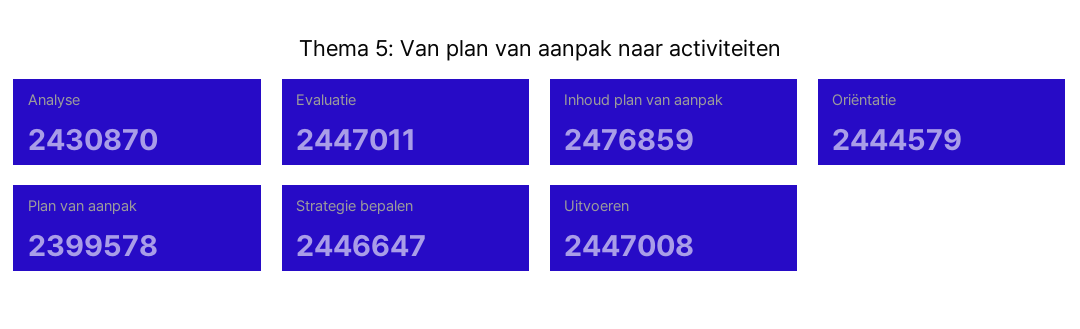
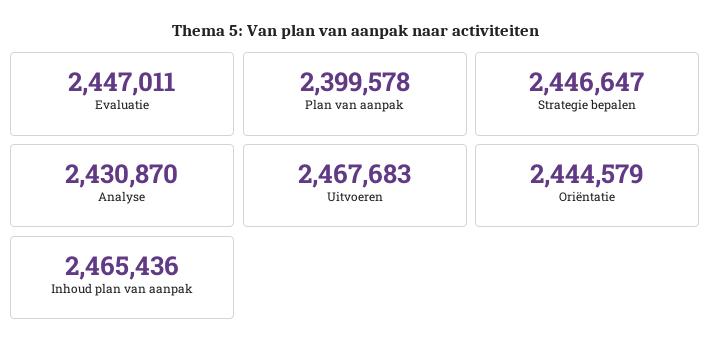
  {
    "Analyse": 2430870,
    "Evaluatie": 2447011,
-   "Inhoud plan van aanpak": 2476859,
+   "Inhoud plan van aanpak": 2465436,
    "Oriëntatie": 2444579,
    "Plan van aanpak": 2399578,
    "Strategie bepalen": 2446647,
-   "Uitvoeren": 2447008
+   "Uitvoeren": 2467683
  }

